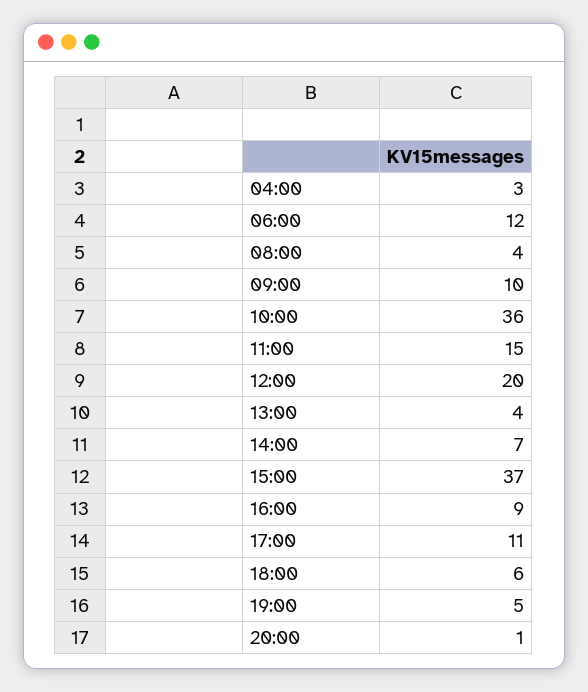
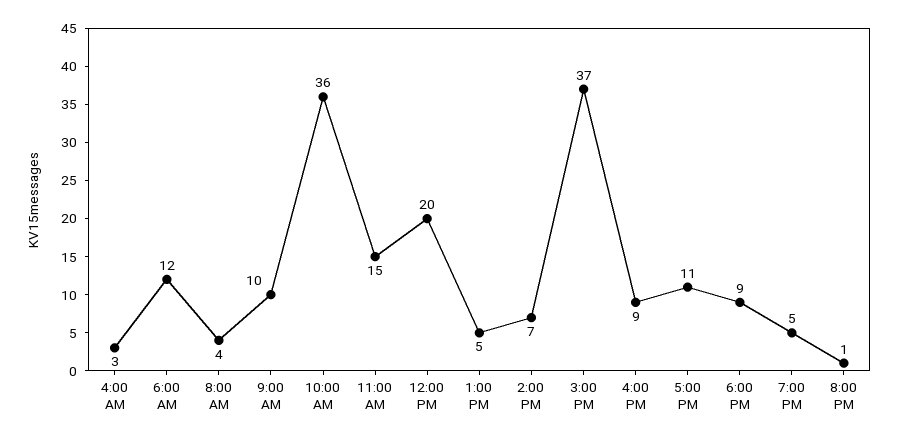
  {
    "04:00": 3,
    "06:00": 12,
    "08:00": 4,
    "09:00": 10,
    "10:00": 36,
    "11:00": 15,
    "12:00": 20,
-   "13:00": 4,
+   "13:00": 5,
    "14:00": 7,
    "15:00": 37,
    "16:00": 9,
    "17:00": 11,
-   "18:00": 6,
+   "18:00": 9,
    "19:00": 5,
    "20:00": 1
  }

